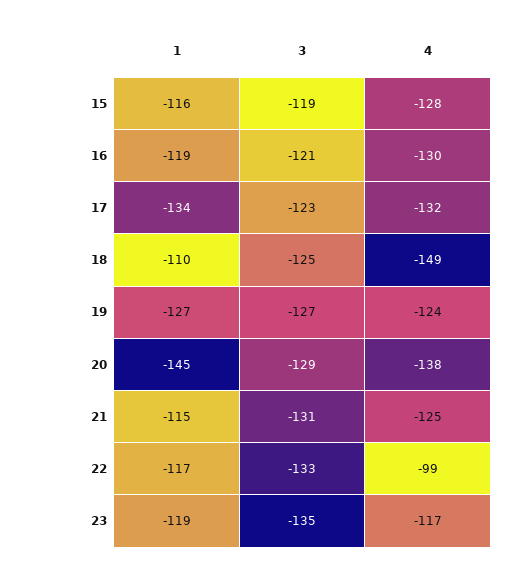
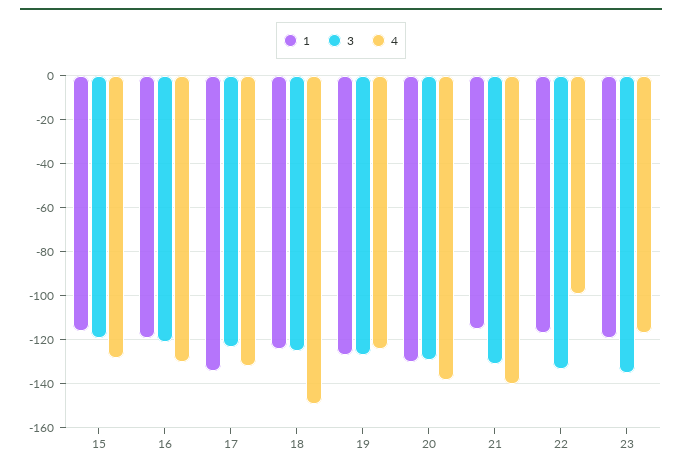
  {
    "1": {
      "15": -116,
      "16": -119,
      "17": -134,
-     "18": -110,
+     "18": -125,
      "19": -127,
-     "20": -145,
+     "20": -130,
      "21": -115,
      "22": -117,
      "23": -119
    },
    "3": {
      "15": -119,
      "16": -121,
      "17": -123,
      "18": -125,
      "19": -127,
      "20": -129,
      "21": -131,
      "22": -133,
      "23": -135
    },
    "4": {
      "15": -128,
      "16": -130,
      "17": -132,
      "18": -149,
      "19": -124,
      "20": -138,
-     "21": -125,
+     "21": -140,
      "22": -99,
      "23": -117
    }
  }

